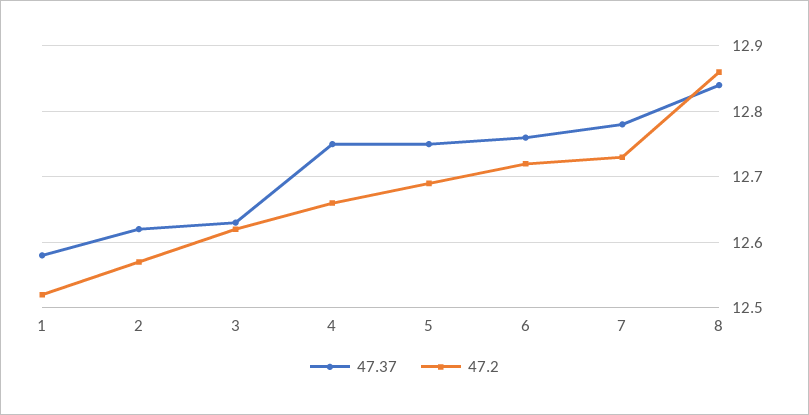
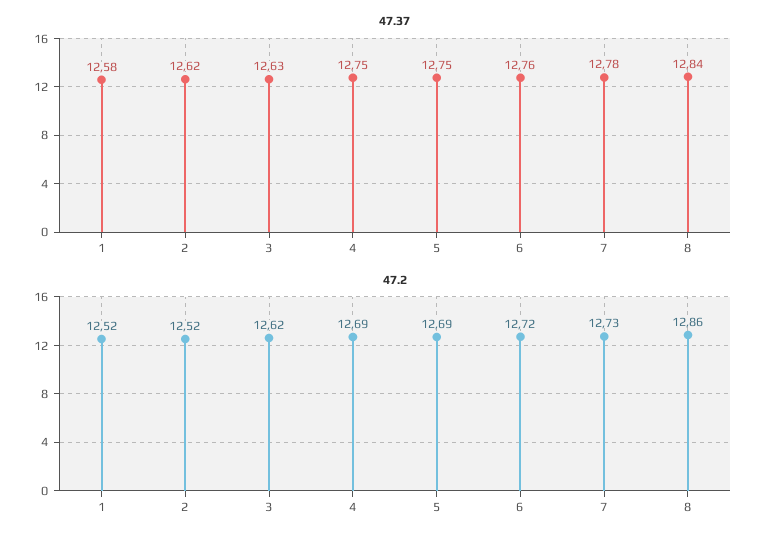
  {
    "47.37": {
      "1": 12.58,
      "2": 12.62,
      "3": 12.63,
      "4": 12.75,
      "5": 12.75,
      "6": 12.76,
      "7": 12.78,
      "8": 12.84
    },
    "47.2": {
      "1": 12.52,
-     "2": 12.57,
+     "2": 12.52,
      "3": 12.62,
-     "4": 12.66,
+     "4": 12.69,
      "5": 12.69,
      "6": 12.72,
      "7": 12.73,
      "8": 12.86
    }
  }

